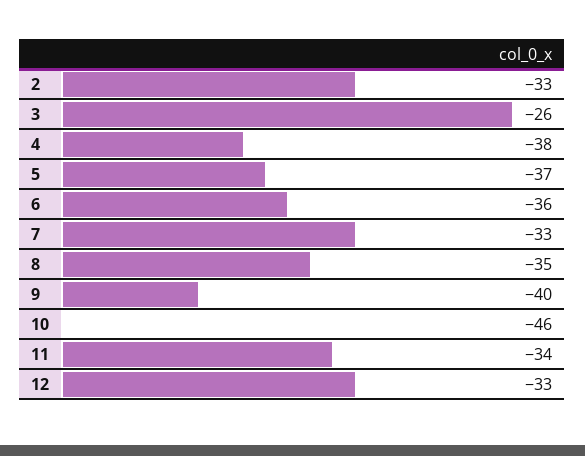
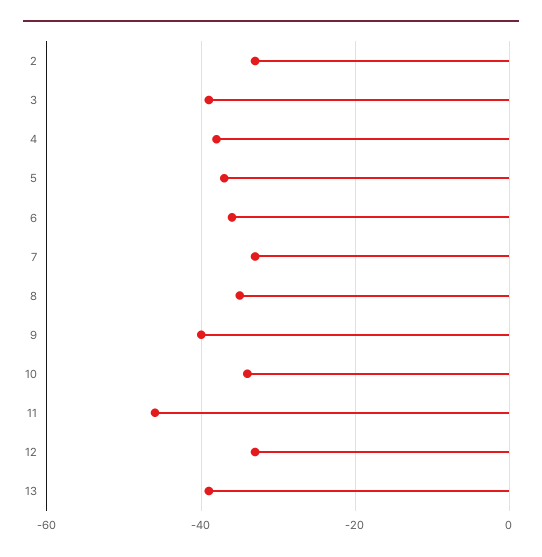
  {
    "2": -33,
-   "3": -26,
+   "3": -40,
    "4": -38,
    "5": -37,
    "6": -36,
    "7": -33,
    "8": -35,
    "9": -40,
-   "10": -46,
+   "10": -35,
-   "11": -34,
+   "11": -45,
-   "12": -33
+   "12": -33,
+   "13": -40
  }

